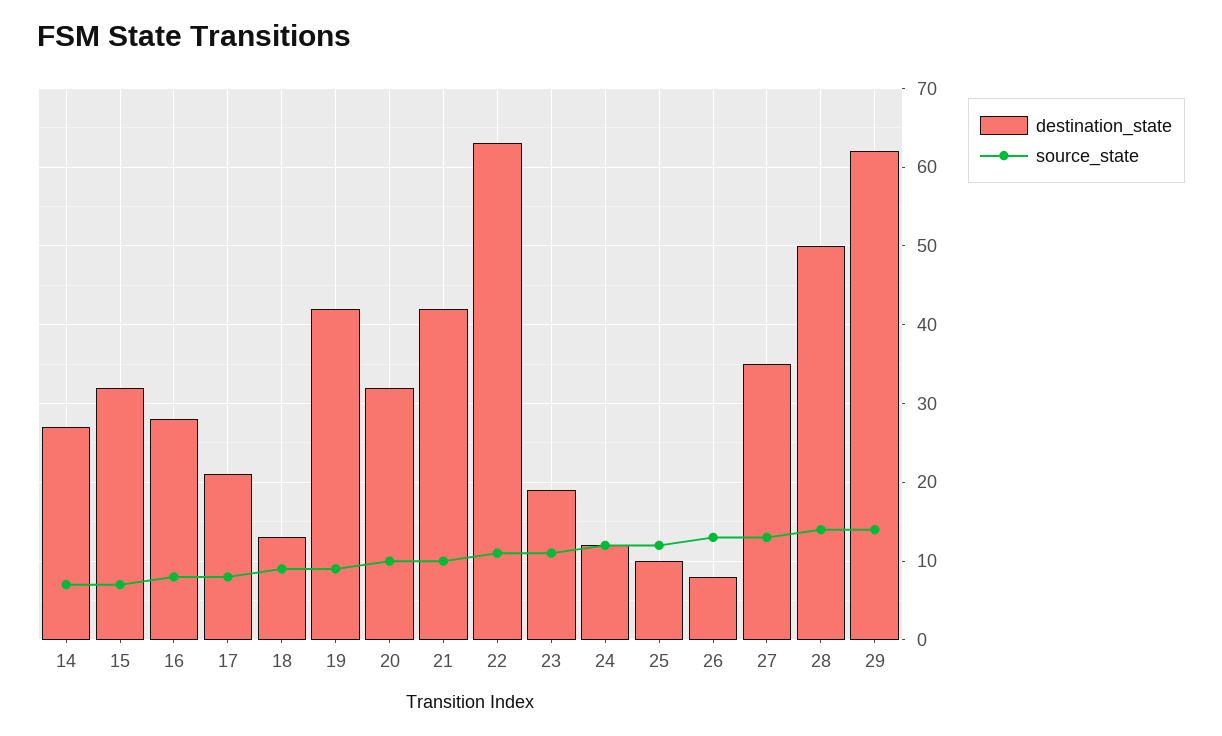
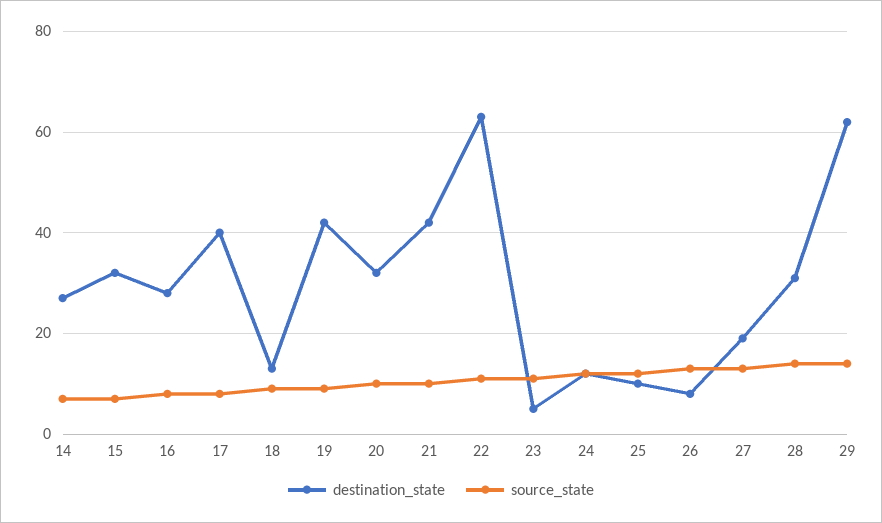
  {
    "destination_state": {
      "14": 27,
      "15": 32,
      "16": 28,
-     "17": 21,
+     "17": 40,
      "18": 13,
      "19": 42,
      "20": 32,
      "21": 42,
      "22": 63,
-     "23": 19,
+     "23": 5,
      "24": 12,
      "25": 10,
      "26": 8,
-     "27": 35,
+     "27": 20,
-     "28": 50,
+     "28": 30,
      "29": 62
    },
    "source_state": {
      "14": 7,
      "15": 7,
      "16": 8,
      "17": 8,
      "18": 9,
      "19": 9,
      "20": 10,
      "21": 10,
      "22": 11,
      "23": 11,
      "24": 12,
      "25": 12,
      "26": 13,
      "27": 13,
      "28": 14,
      "29": 14
    }
  }

